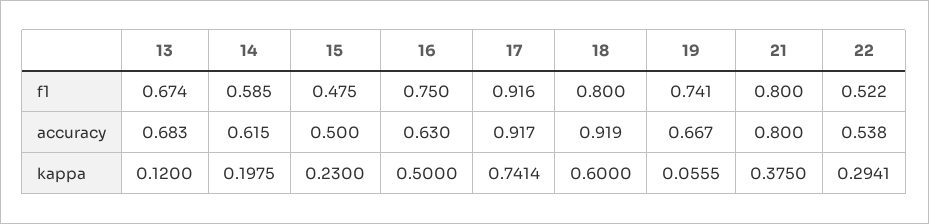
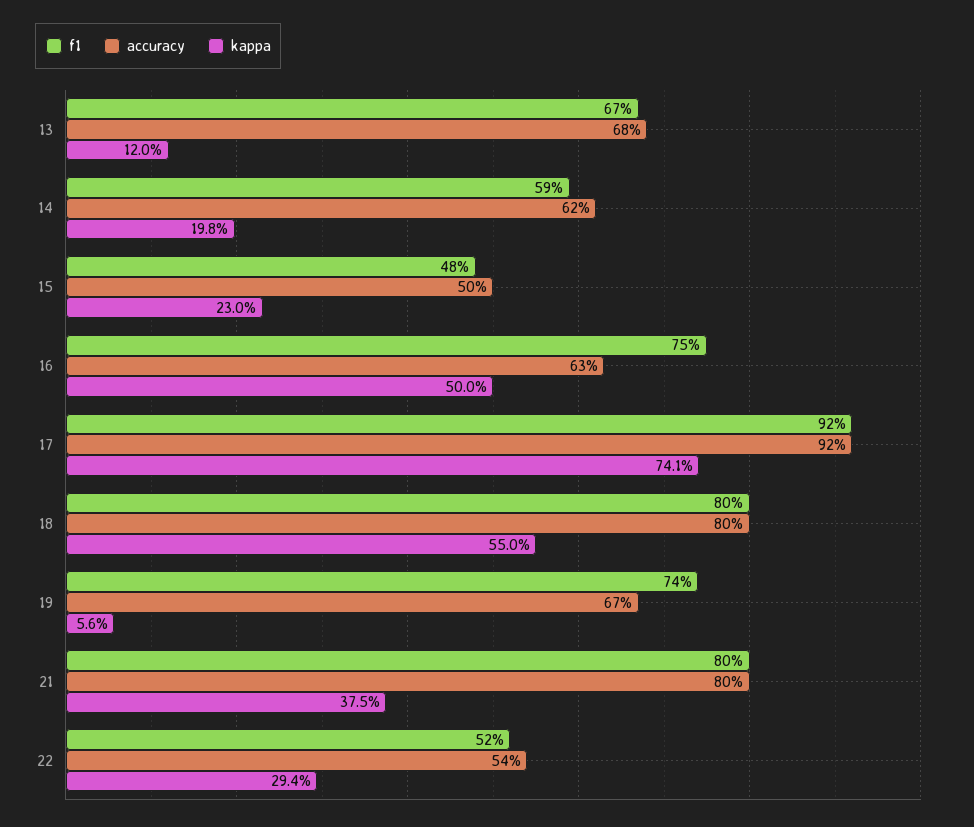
  {
    "f1": {
      "13": 0.674,
      "14": 0.585,
      "15": 0.475,
      "16": 0.75,
      "17": 0.916,
      "18": 0.8,
      "19": 0.741,
      "21": 0.8,
      "22": 0.522
    },
    "accuracy": {
      "13": 0.683,
      "14": 0.615,
      "15": 0.5,
      "16": 0.63,
      "17": 0.917,
-     "18": 0.919,
+     "18": 0.8,
      "19": 0.667,
      "21": 0.8,
      "22": 0.538
    },
    "kappa": {
      "13": 0.12,
      "14": 0.1975,
      "15": 0.23,
      "16": 0.5,
      "17": 0.7414,
-     "18": 0.6,
+     "18": 0.55,
      "19": 0.0555,
      "21": 0.375,
      "22": 0.2941
    }
  }

